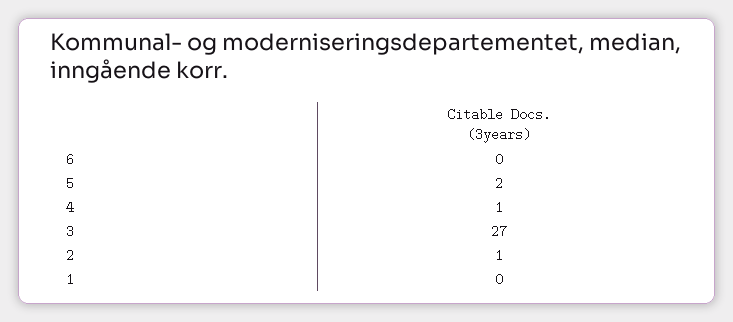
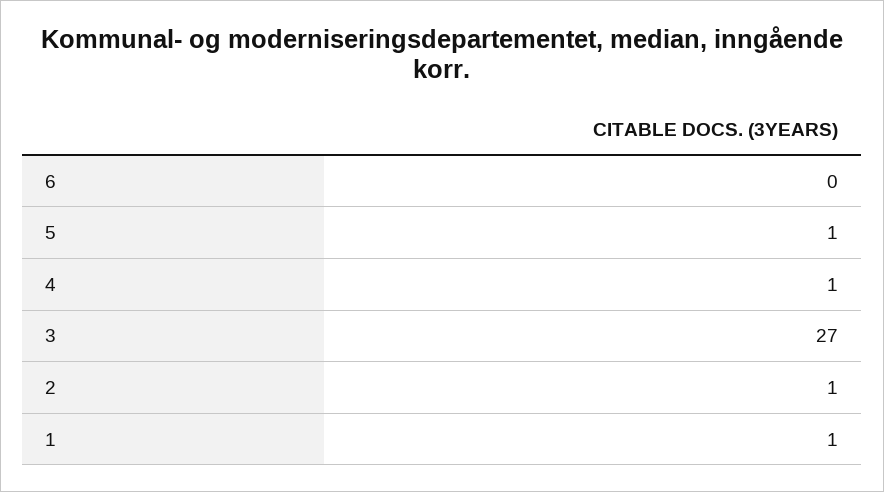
  {
    "6": 0,
-   "5": 2,
+   "5": 1,
    "4": 1,
    "3": 27,
    "2": 1,
-   "1": 0
+   "1": 1
  }

